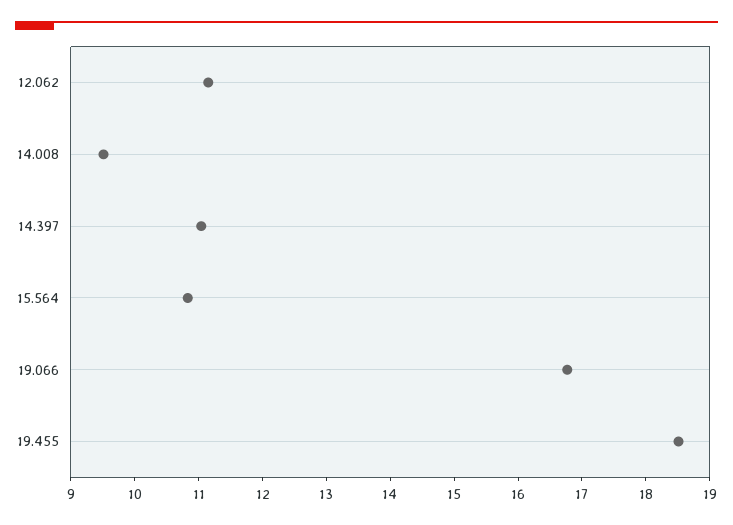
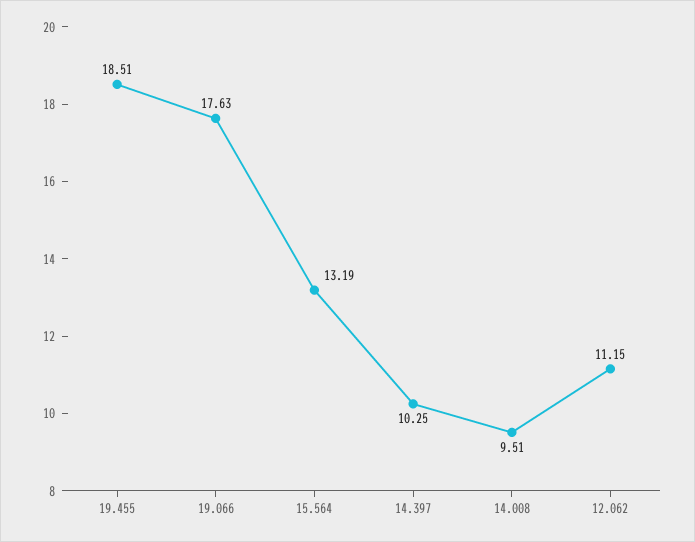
  {
    "12.062": 11.15,
    "14.008": 9.51,
-   "14.397": 11,
+   "14.397": 10.25,
-   "15.564": 10.8,
+   "15.564": 13.19,
-   "19.066": 16.8,
+   "19.066": 17.63,
    "19.455": 18.51
  }

